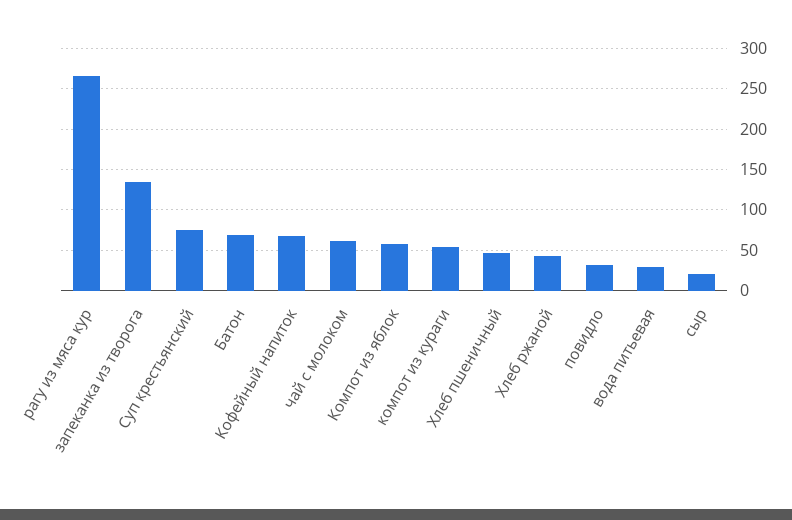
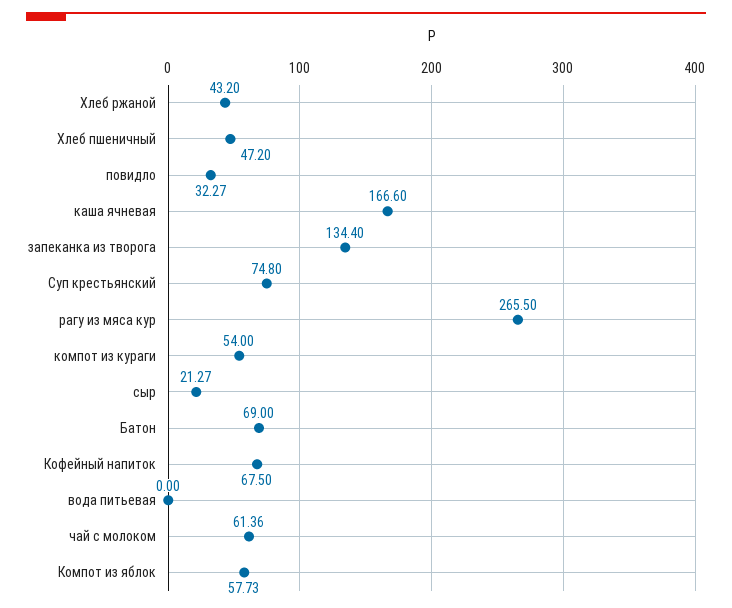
  {
    "рагу из мяса кур": 265.5,
    "запеканка из творога": 134.4,
    "Суп крестьянский": 74.8,
    "Батон": 69,
    "Кофейный напиток": 67.5,
    "чай с молоком": 61.36,
    "Компот из яблок": 57.73,
    "компот из кураги": 54,
    "Хлеб пшеничный": 47.2,
    "Хлеб ржаной": 43.2,
    "повидло": 32.27,
-   "вода питьевая": 30,
+   "вода питьевая": 0,
-   "сыр": 21.27
+   "сыр": 21.27,
+   "каша ячневая": 166.6
  }

